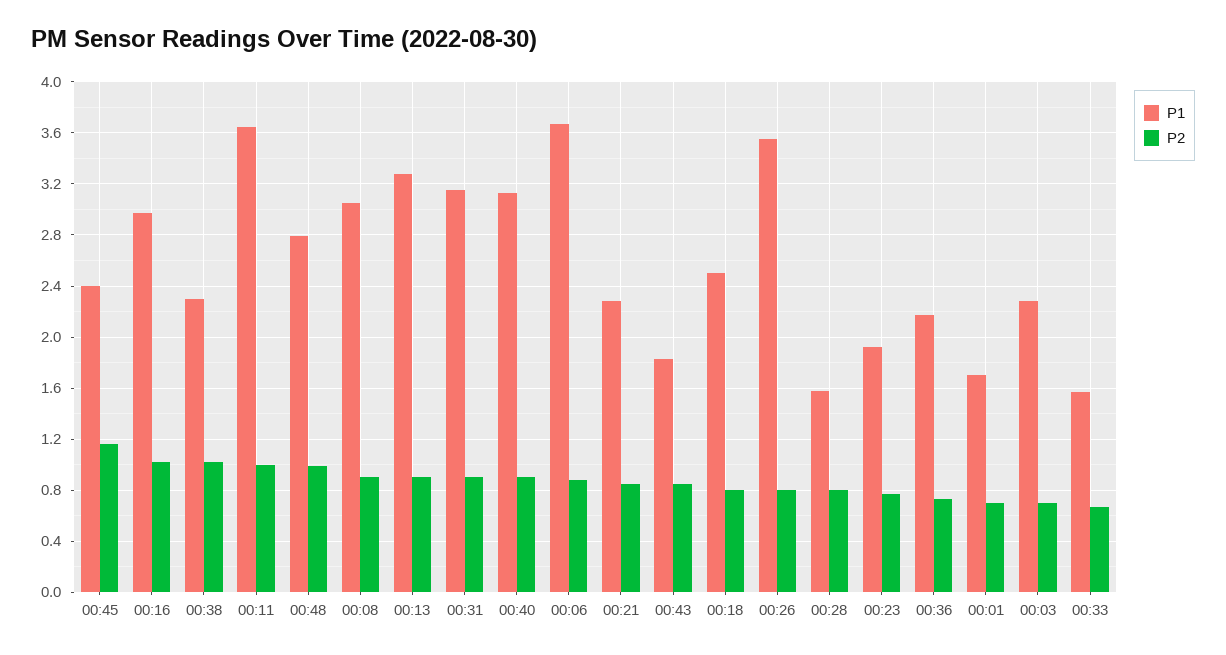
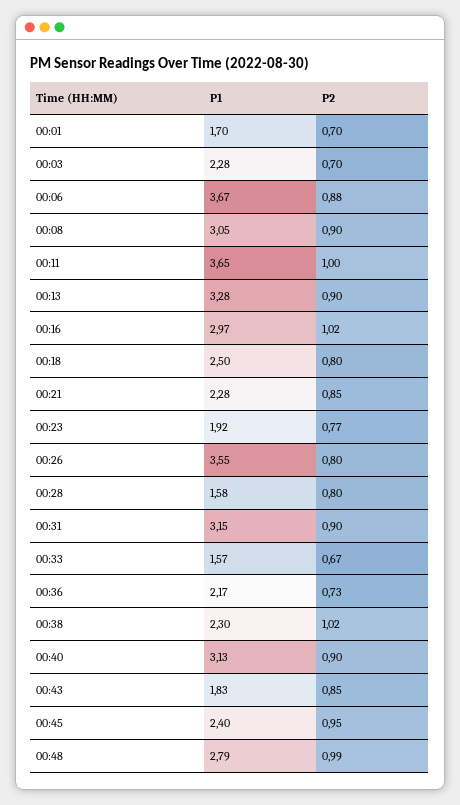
  {
    "P1": {
      "00:45": 2.4,
      "00:16": 2.97,
      "00:38": 2.3,
      "00:11": 3.65,
      "00:48": 2.79,
      "00:08": 3.05,
      "00:13": 3.28,
      "00:31": 3.15,
      "00:40": 3.13,
      "00:06": 3.67,
      "00:21": 2.28,
      "00:43": 1.83,
      "00:18": 2.5,
      "00:26": 3.55,
      "00:28": 1.58,
      "00:23": 1.92,
      "00:36": 2.17,
      "00:01": 1.7,
      "00:03": 2.28,
      "00:33": 1.57
    },
    "P2": {
-     "00:45": 1.15,
+     "00:45": 0.95,
      "00:16": 1.02,
      "00:38": 1.02,
      "00:11": 1,
      "00:48": 0.99,
      "00:08": 0.9,
      "00:13": 0.9,
      "00:31": 0.9,
      "00:40": 0.9,
      "00:06": 0.88,
      "00:21": 0.85,
      "00:43": 0.85,
      "00:18": 0.8,
      "00:26": 0.8,
      "00:28": 0.8,
      "00:23": 0.77,
      "00:36": 0.73,
      "00:01": 0.7,
      "00:03": 0.7,
      "00:33": 0.67
    }
  }

